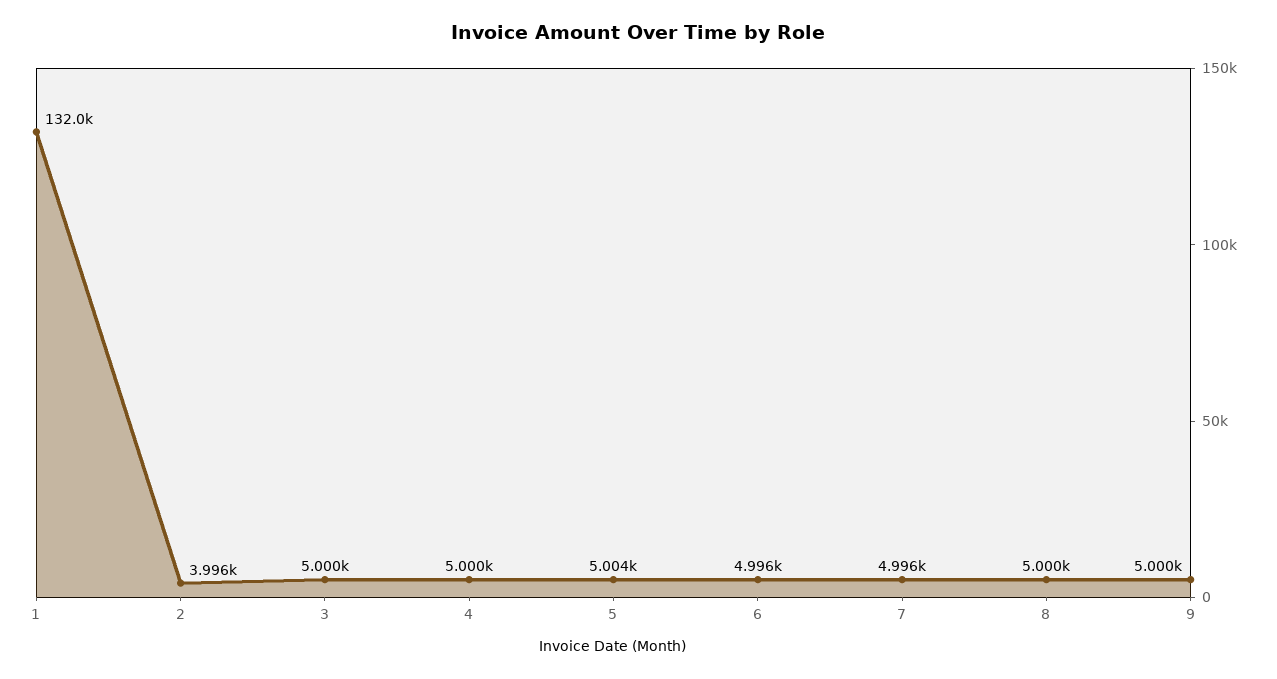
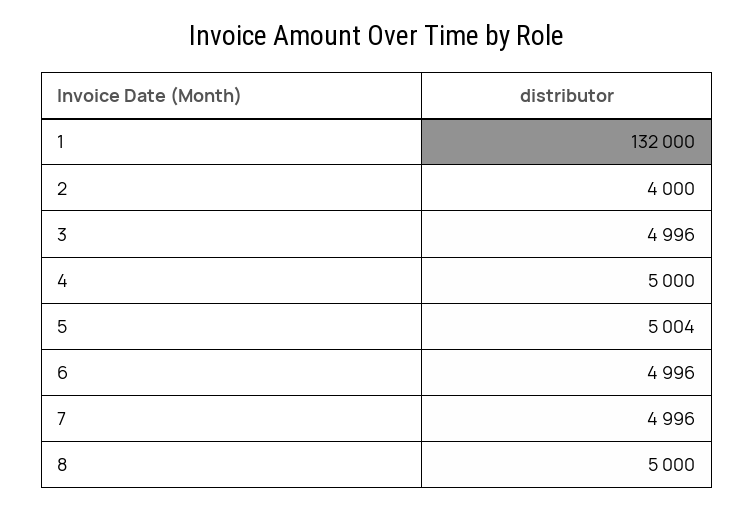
  {
    "1": 132000,
-   "2": 3996,
+   "2": 4000,
-   "3": 5000,
+   "3": 4996,
    "4": 5000,
    "5": 5004,
    "6": 4996,
    "7": 4996,
-   "8": 5000,
+   "8": 5000
-   "9": 5000
  }

